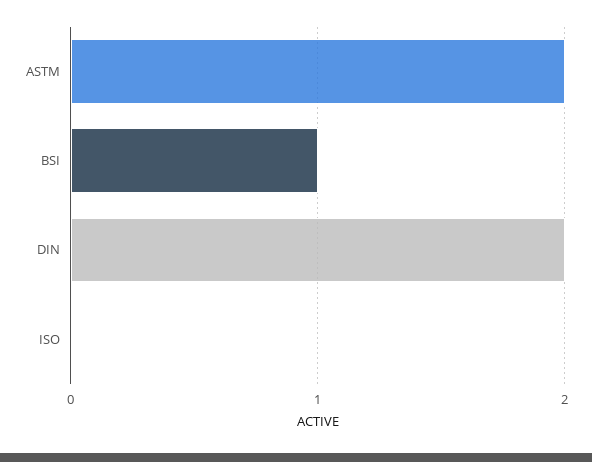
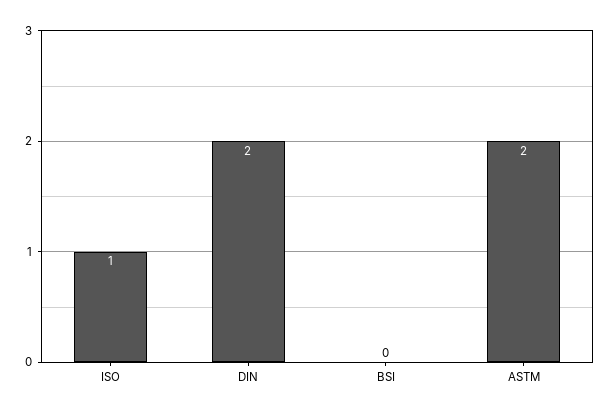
  {
    "ASTM": 2,
-   "BSI": 1,
+   "BSI": 0,
    "DIN": 2,
-   "ISO": 0
+   "ISO": 1
  }

